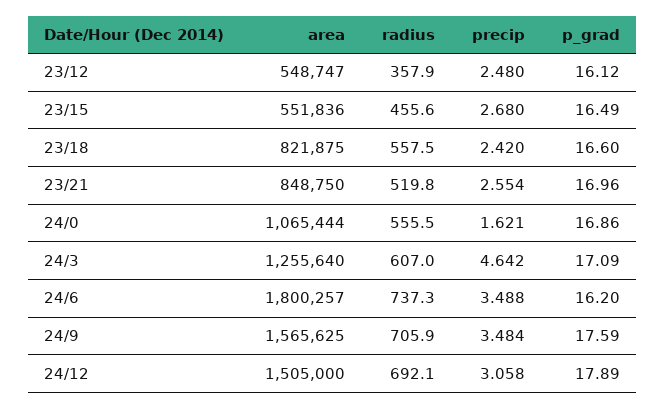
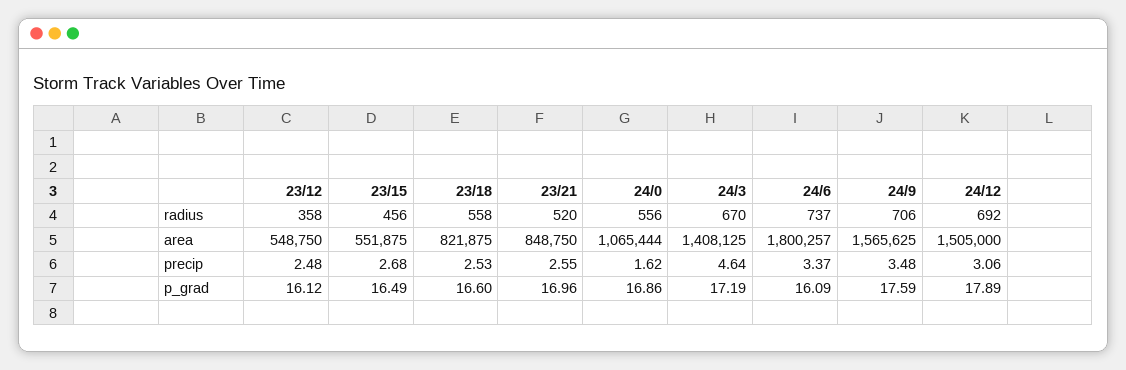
  {
    "area": {
-     "23/12": 548747,
+     "23/12": 548750,
-     "23/15": 551836,
+     "23/15": 551875,
      "23/18": 821875,
      "23/21": 848750,
      "24/0": 1065444,
-     "24/3": 1255640,
+     "24/3": 1408125,
      "24/6": 1800257,
      "24/9": 1565625,
      "24/12": 1505000
    },
    "radius": {
      "23/12": 357.9,
      "23/15": 455.6,
      "23/18": 557.5,
      "23/21": 519.8,
      "24/0": 555.5,
-     "24/3": 607,
+     "24/3": 670,
      "24/6": 737.3,
      "24/9": 705.9,
      "24/12": 692.1
    },
    "precip": {
      "23/12": 2.48,
      "23/15": 2.68,
-     "23/18": 2.42,
+     "23/18": 2.53,
      "23/21": 2.554,
      "24/0": 1.621,
      "24/3": 4.642,
-     "24/6": 3.488,
+     "24/6": 3.37,
      "24/9": 3.484,
      "24/12": 3.058
    },
    "p_grad": {
      "23/12": 16.12,
      "23/15": 16.49,
      "23/18": 16.6,
      "23/21": 16.96,
      "24/0": 16.86,
-     "24/3": 17.09,
+     "24/3": 17.19,
-     "24/6": 16.2,
+     "24/6": 16.09,
      "24/9": 17.59,
      "24/12": 17.89
    }
  }

